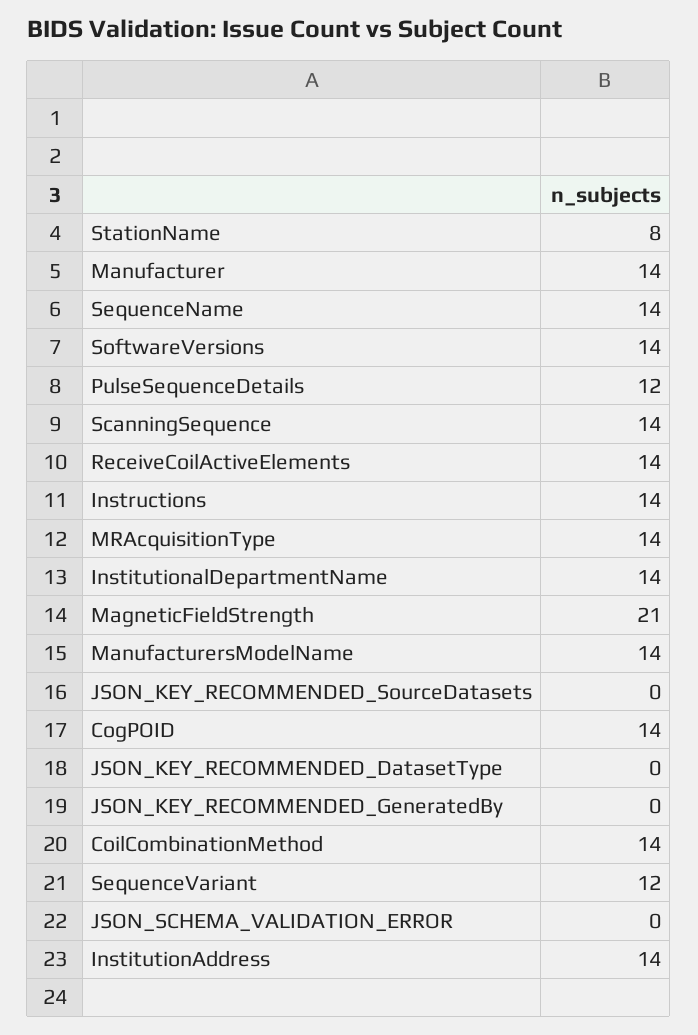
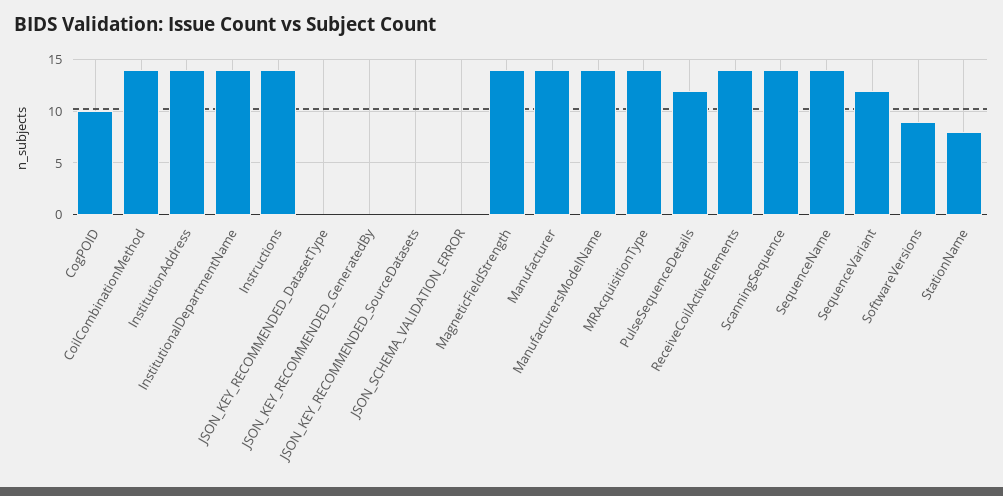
  {
    "StationName": 8,
    "Manufacturer": 14,
    "SequenceName": 14,
-   "SoftwareVersions": 14,
+   "SoftwareVersions": 9,
    "PulseSequenceDetails": 12,
    "ScanningSequence": 14,
    "ReceiveCoilActiveElements": 14,
    "Instructions": 14,
    "MRAcquisitionType": 14,
    "InstitutionalDepartmentName": 14,
-   "MagneticFieldStrength": 21,
+   "MagneticFieldStrength": 14,
    "ManufacturersModelName": 14,
    "JSON_KEY_RECOMMENDED_SourceDatasets": 0,
-   "CogPOID": 14,
+   "CogPOID": 10,
    "JSON_KEY_RECOMMENDED_DatasetType": 0,
    "JSON_KEY_RECOMMENDED_GeneratedBy": 0,
    "CoilCombinationMethod": 14,
    "SequenceVariant": 12,
    "JSON_SCHEMA_VALIDATION_ERROR": 0,
    "InstitutionAddress": 14
  }

